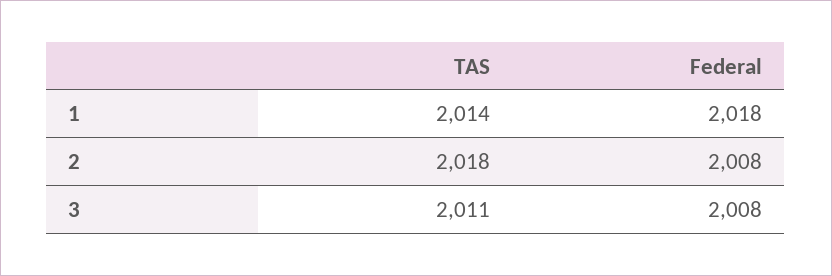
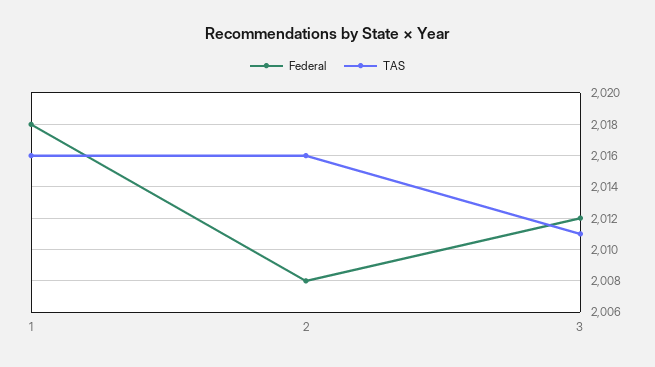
  {
    "TAS": {
-     "1": 2014,
+     "1": 2016,
-     "2": 2018,
+     "2": 2016,
      "3": 2011
    },
    "Federal": {
      "1": 2018,
      "2": 2008,
-     "3": 2008
+     "3": 2012
    }
  }

